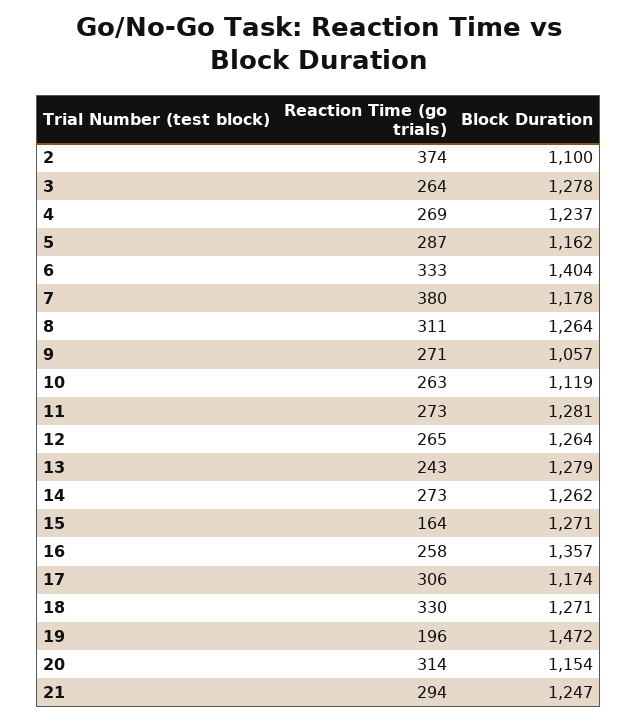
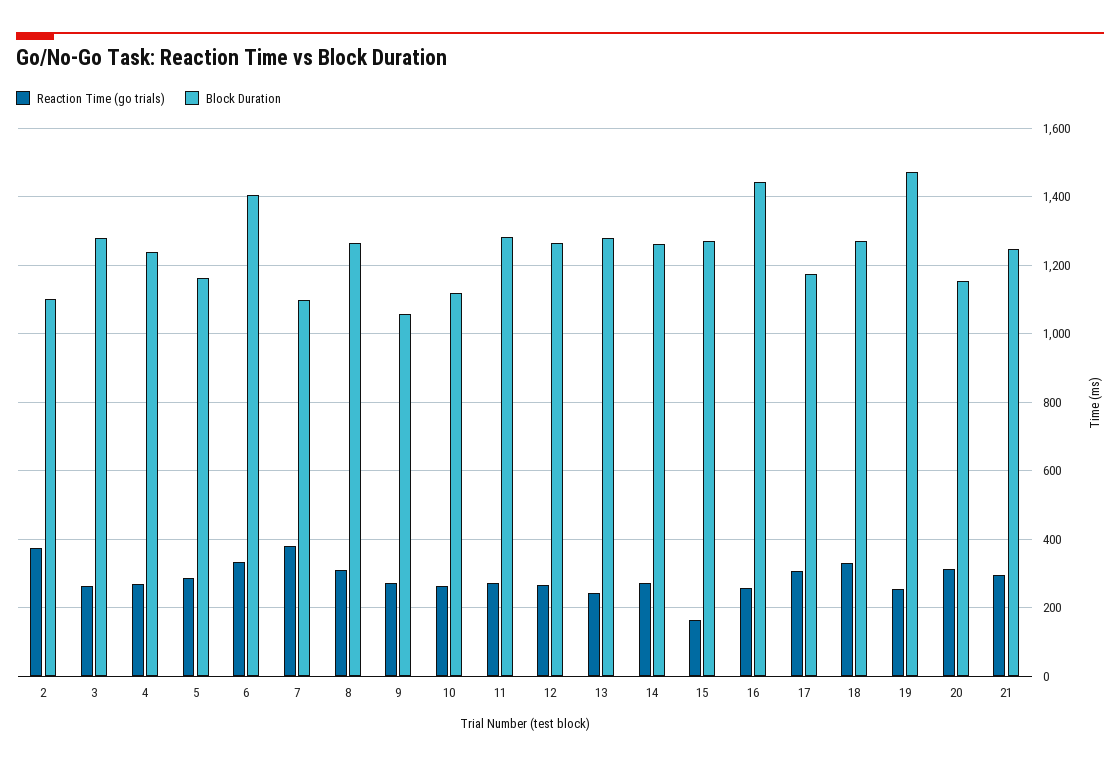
  {
    "Reaction Time (go trials)": {
      "2": 374,
      "3": 264,
      "4": 269,
      "5": 287,
      "6": 333,
      "7": 380,
      "8": 311,
      "9": 271,
      "10": 263,
      "11": 273,
      "12": 265,
      "13": 243,
      "14": 273,
      "15": 164,
      "16": 258,
      "17": 306,
      "18": 330,
-     "19": 196,
+     "19": 260,
      "20": 314,
      "21": 294
    },
    "Block Duration": {
      "2": 1100,
      "3": 1278,
      "4": 1237,
      "5": 1162,
      "6": 1404,
-     "7": 1178,
+     "7": 1100,
      "8": 1264,
      "9": 1057,
      "10": 1119,
      "11": 1281,
      "12": 1264,
      "13": 1279,
      "14": 1262,
      "15": 1271,
-     "16": 1357,
+     "16": 1440,
      "17": 1174,
      "18": 1271,
      "19": 1472,
      "20": 1154,
      "21": 1247
    }
  }

